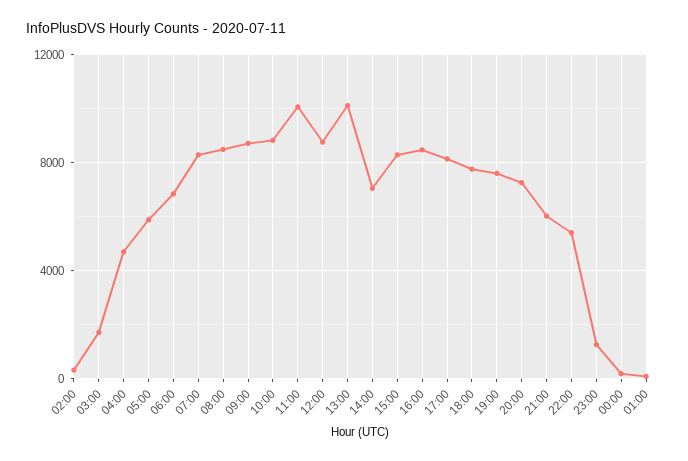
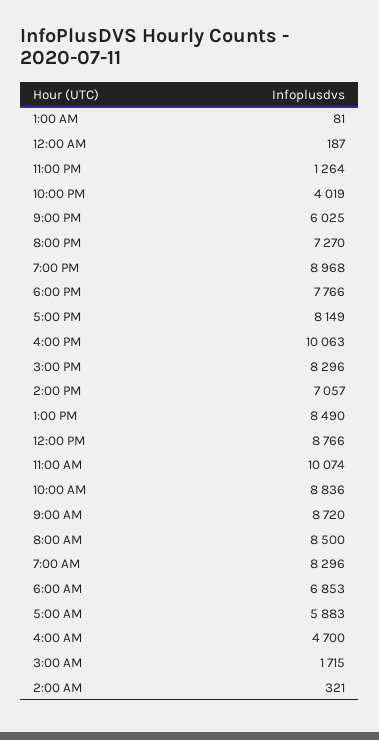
  {
    "02:00": 321,
    "03:00": 1715,
    "04:00": 4700,
    "05:00": 5883,
    "06:00": 6853,
    "07:00": 8296,
    "08:00": 8500,
    "09:00": 8720,
    "10:00": 8836,
    "11:00": 10074,
    "12:00": 8766,
-   "13:00": 10000,
+   "13:00": 8490,
    "14:00": 7057,
    "15:00": 8296,
-   "16:00": 8500,
+   "16:00": 10063,
    "17:00": 8149,
    "18:00": 7766,
-   "19:00": 7500,
+   "19:00": 8968,
    "20:00": 7270,
    "21:00": 6025,
-   "22:00": 5500,
+   "22:00": 4019,
    "23:00": 1264,
    "00:00": 187,
    "01:00": 81
  }

